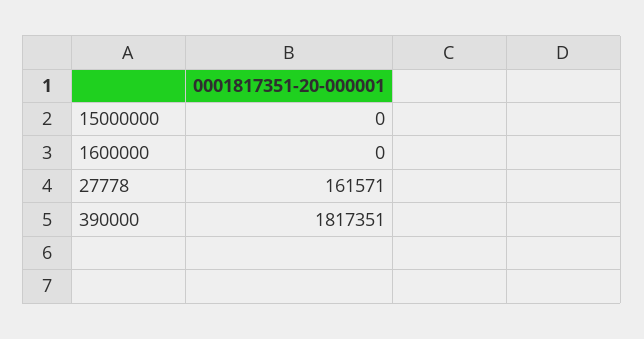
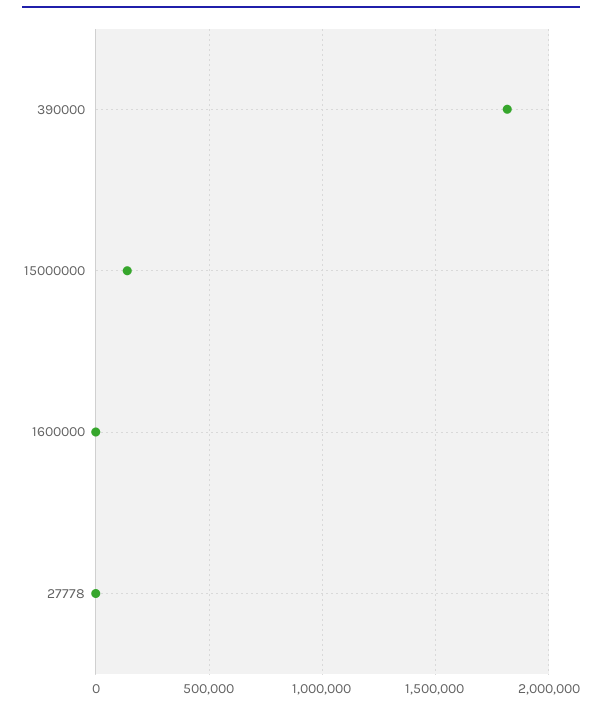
  {
-   "15000000": 0,
+   "15000000": 150000,
    "1600000": 0,
-   "27778": 161571,
+   "27778": 0,
    "390000": 1817351
  }

